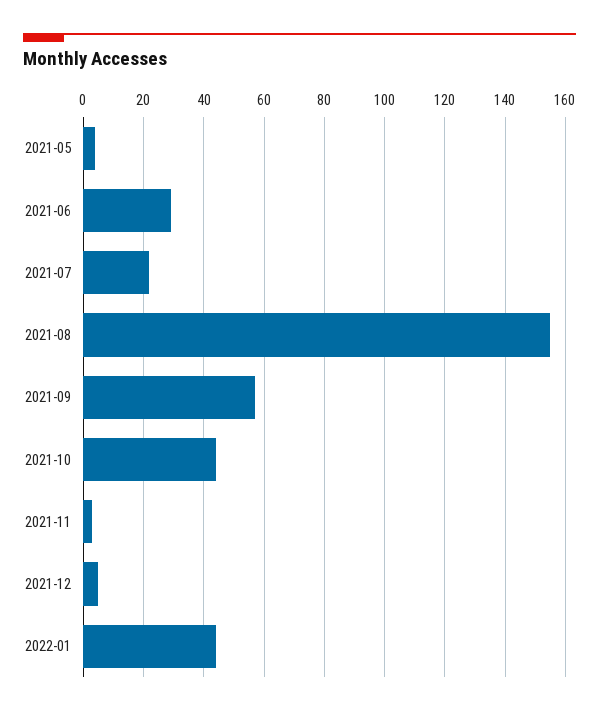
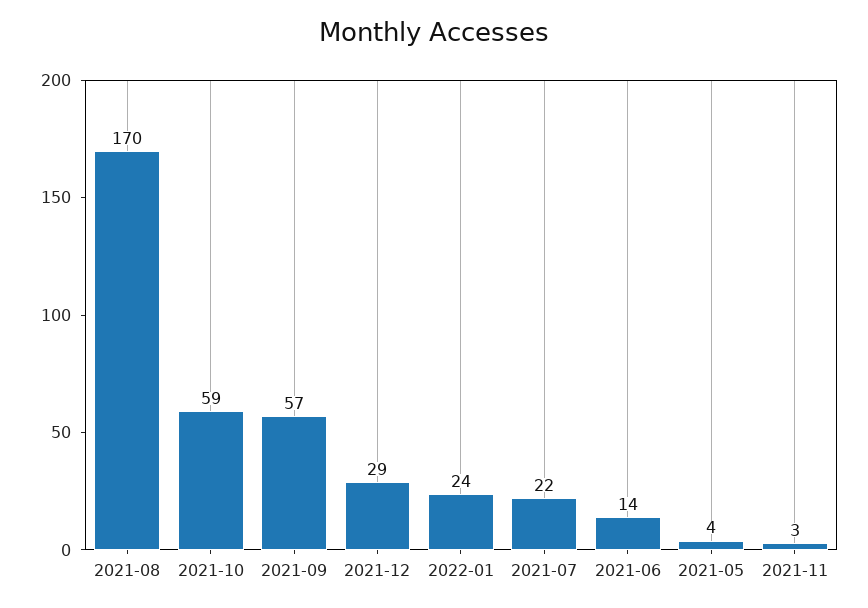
  {
    "2021-05": 4,
-   "2021-06": 30,
+   "2021-06": 14,
    "2021-07": 22,
-   "2021-08": 155,
+   "2021-08": 170,
    "2021-09": 57,
-   "2021-10": 45,
+   "2021-10": 59,
    "2021-11": 3,
-   "2021-12": 5,
+   "2021-12": 29,
-   "2022-01": 45
+   "2022-01": 24
  }

